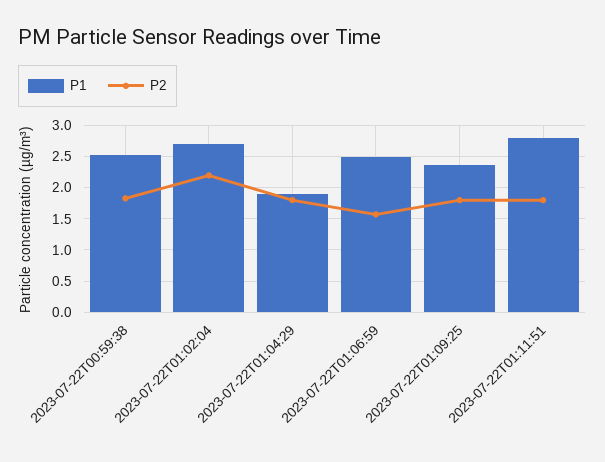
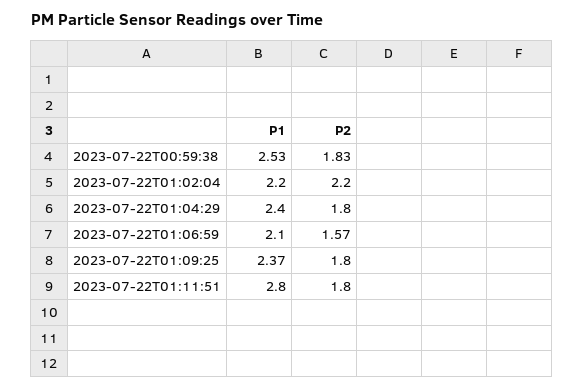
  {
    "P1": {
      "2023-07-22T00:59:38": 2.53,
-     "2023-07-22T01:02:04": 2.7,
+     "2023-07-22T01:02:04": 2.2,
-     "2023-07-22T01:04:29": 1.9,
+     "2023-07-22T01:04:29": 2.4,
-     "2023-07-22T01:06:59": 2.5,
+     "2023-07-22T01:06:59": 2.1,
      "2023-07-22T01:09:25": 2.37,
      "2023-07-22T01:11:51": 2.8
    },
    "P2": {
      "2023-07-22T00:59:38": 1.83,
      "2023-07-22T01:02:04": 2.2,
      "2023-07-22T01:04:29": 1.8,
      "2023-07-22T01:06:59": 1.57,
      "2023-07-22T01:09:25": 1.8,
      "2023-07-22T01:11:51": 1.8
    }
  }

